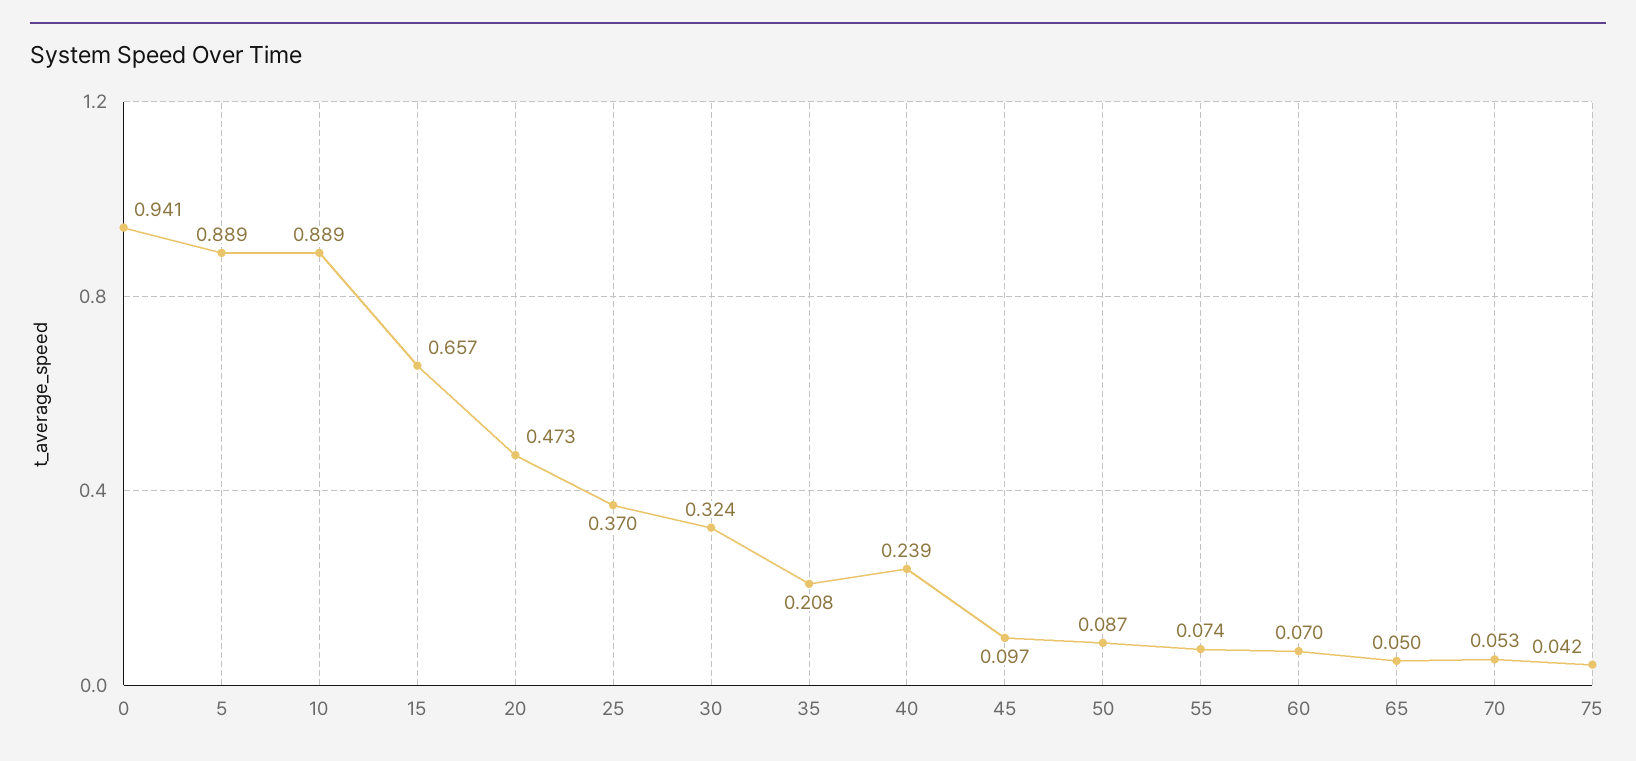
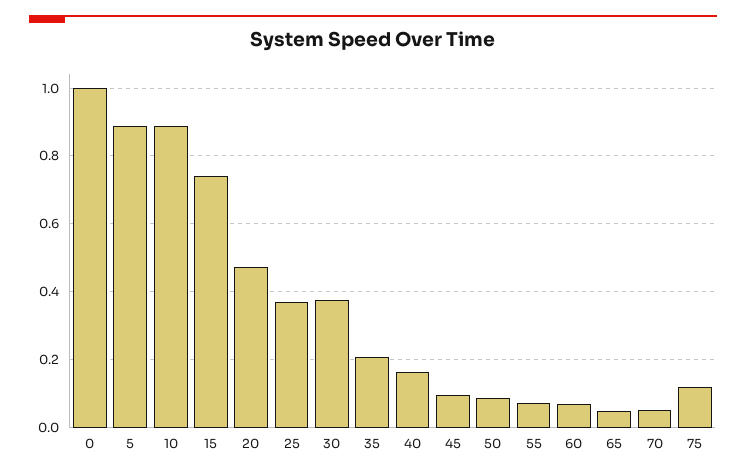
  {
-   "0": 0.941,
+   "0": 1,
    "5": 0.889,
    "10": 0.889,
-   "15": 0.657,
+   "15": 0.74,
    "20": 0.473,
    "25": 0.37,
-   "30": 0.324,
+   "30": 0.38,
    "35": 0.208,
-   "40": 0.239,
+   "40": 0.16,
    "45": 0.097,
    "50": 0.087,
    "55": 0.074,
    "60": 0.07,
    "65": 0.05,
    "70": 0.053,
-   "75": 0.042
+   "75": 0.12
  }

